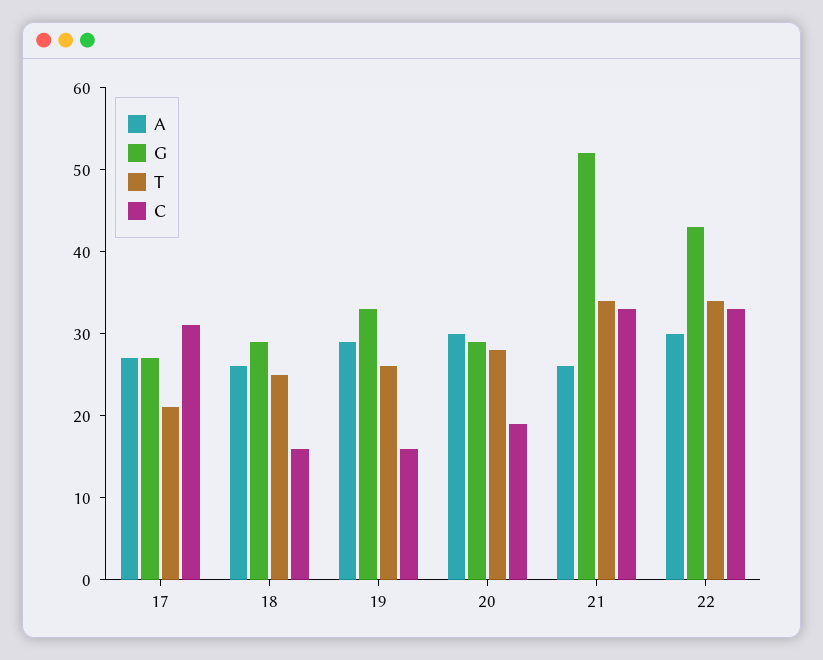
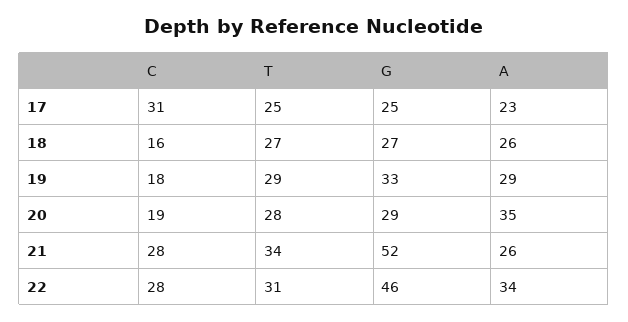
  {
    "A": {
-     "17": 27,
+     "17": 23,
      "18": 26,
      "19": 29,
-     "20": 30,
+     "20": 35,
      "21": 26,
-     "22": 30
+     "22": 34
    },
    "G": {
-     "17": 27,
+     "17": 25,
-     "18": 29,
+     "18": 27,
      "19": 33,
      "20": 29,
      "21": 52,
-     "22": 43
+     "22": 46
    },
    "T": {
-     "17": 21,
+     "17": 25,
-     "18": 25,
+     "18": 27,
-     "19": 26,
+     "19": 29,
      "20": 28,
      "21": 34,
-     "22": 34
+     "22": 31
    },
    "C": {
      "17": 31,
      "18": 16,
-     "19": 16,
+     "19": 18,
      "20": 19,
-     "21": 33,
+     "21": 28,
-     "22": 33
+     "22": 28
    }
  }

